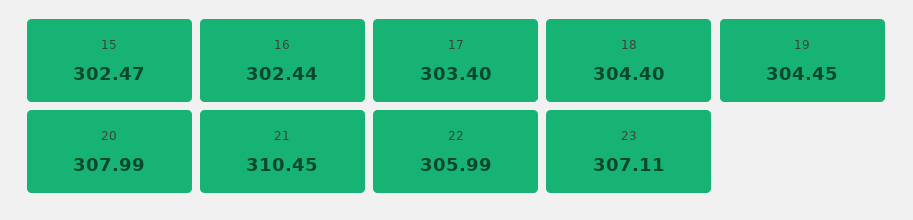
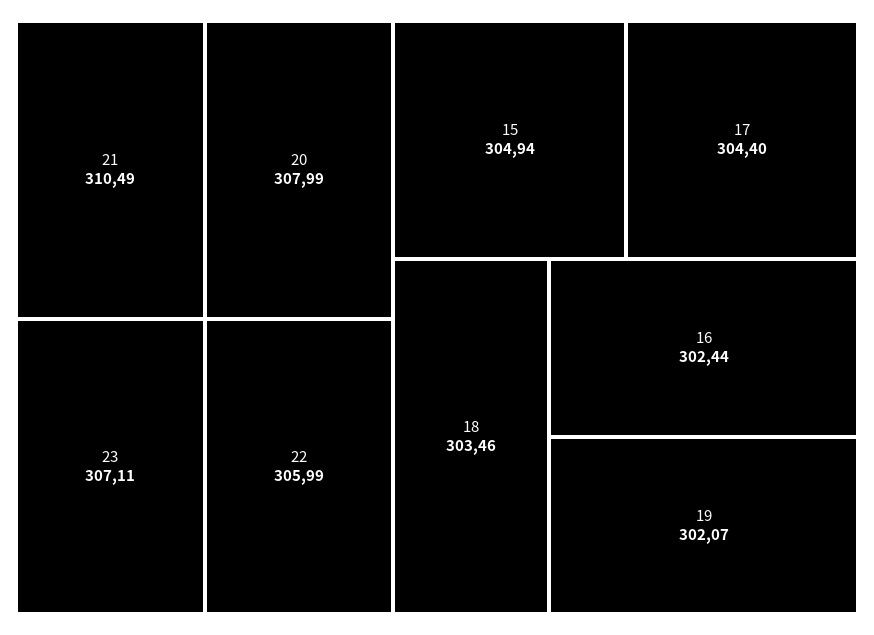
  {
-   "15": 302.47,
+   "15": 304.94,
    "16": 302.44,
-   "17": 303.4,
+   "17": 304.4,
-   "18": 304.4,
+   "18": 303.46,
-   "19": 304.45,
+   "19": 302.07,
    "20": 307.99,
-   "21": 310.45,
+   "21": 310.49,
    "22": 305.99,
    "23": 307.11
  }

